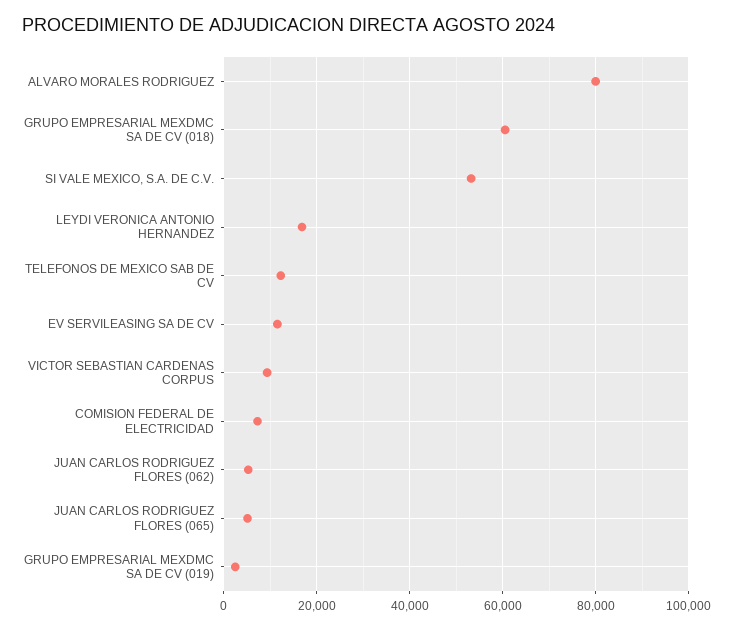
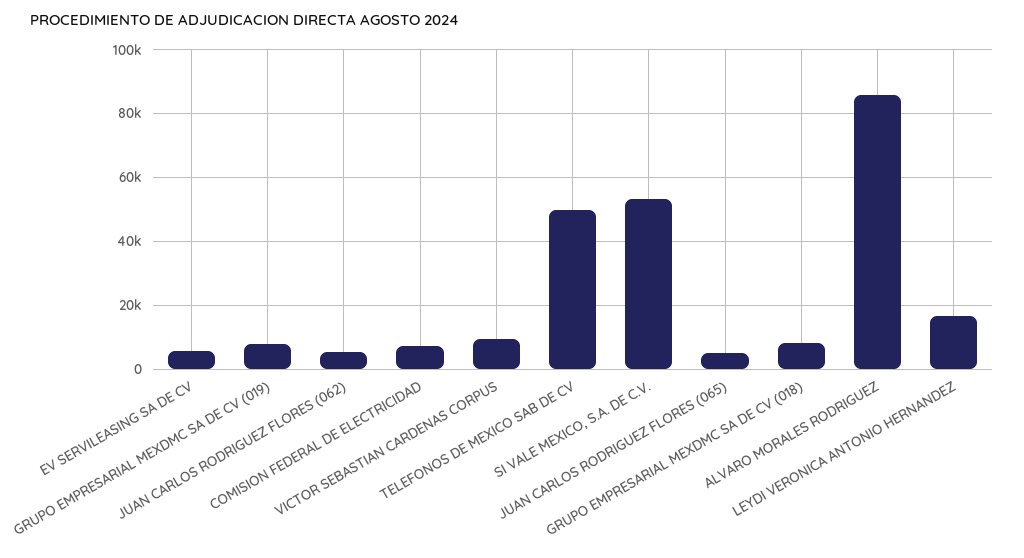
  {
-   "ALVARO MORALES RODRIGUEZ": 80000,
+   "ALVARO MORALES RODRIGUEZ": 86000,
-   "GRUPO EMPRESARIAL MEXDMC SA DE CV (018)": 60000,
+   "GRUPO EMPRESARIAL MEXDMC SA DE CV (018)": 8000,
    "SI VALE MEXICO, S.A. DE C.V.": 54000,
    "LEYDI VERONICA ANTONIO HERNANDEZ": 16000,
-   "TELEFONOS DE MEXICO SAB DE CV": 12000,
+   "TELEFONOS DE MEXICO SAB DE CV": 50000,
-   "EV SERVILEASING SA DE CV": 12000,
+   "EV SERVILEASING SA DE CV": 6000,
    "VICTOR SEBASTIAN CARDENAS CORPUS": 10000,
    "COMISION FEDERAL DE ELECTRICIDAD": 8000,
    "JUAN CARLOS RODRIGUEZ FLORES (062)": 6000,
    "JUAN CARLOS RODRIGUEZ FLORES (065)": 6000,
-   "GRUPO EMPRESARIAL MEXDMC SA DE CV (019)": 2000
+   "GRUPO EMPRESARIAL MEXDMC SA DE CV (019)": 8000
  }

